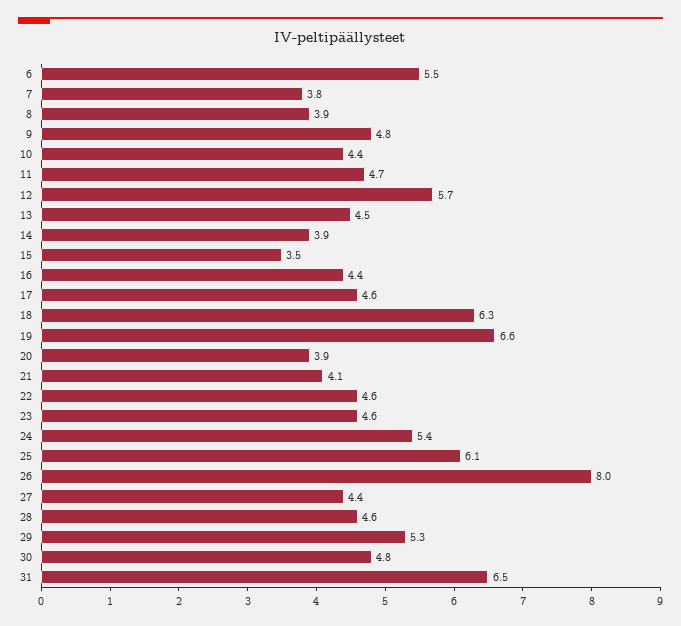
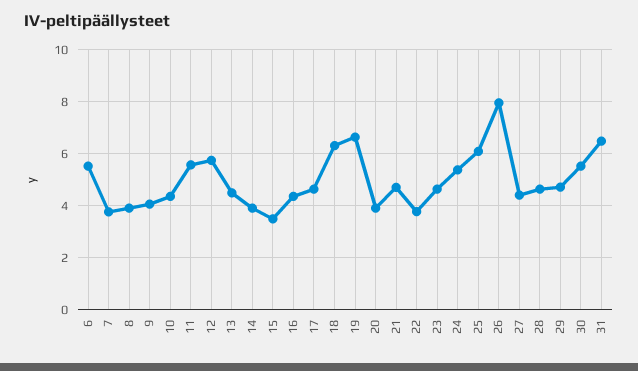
  {
    "6": 5.5,
    "7": 3.8,
    "8": 3.9,
-   "9": 4.8,
+   "9": 4,
    "10": 4.4,
-   "11": 4.7,
+   "11": 5.5,
    "12": 5.7,
    "13": 4.5,
    "14": 3.9,
    "15": 3.5,
    "16": 4.4,
    "17": 4.6,
    "18": 6.3,
    "19": 6.6,
    "20": 3.9,
-   "21": 4.1,
+   "21": 4.75,
-   "22": 4.6,
+   "22": 3.75,
    "23": 4.6,
    "24": 5.4,
    "25": 6.1,
    "26": 8,
    "27": 4.4,
    "28": 4.6,
-   "29": 5.3,
+   "29": 4.75,
-   "30": 4.8,
+   "30": 5.5,
    "31": 6.5
  }

